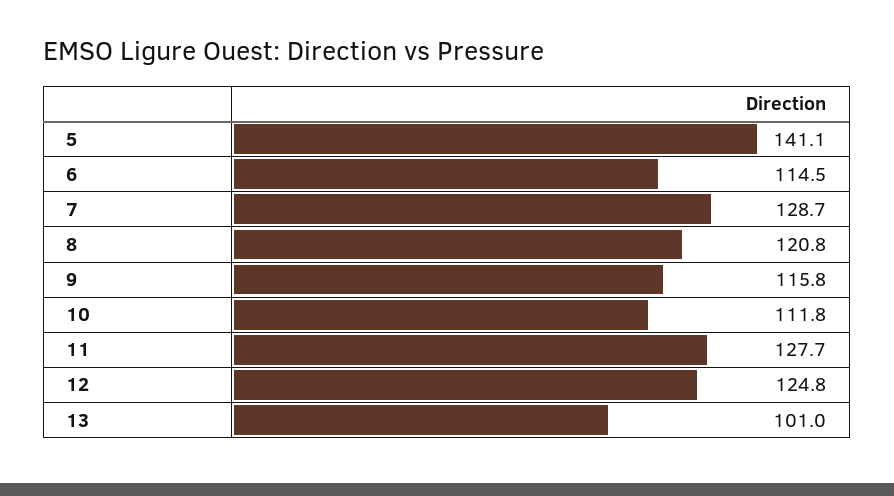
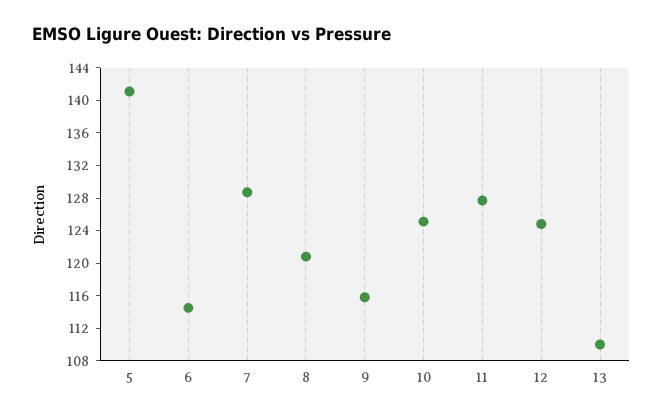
  {
    "5": 141.1,
    "6": 114.5,
    "7": 128.7,
    "8": 120.8,
    "9": 115.8,
-   "10": 111.8,
+   "10": 125,
    "11": 127.7,
    "12": 124.8,
-   "13": 101
+   "13": 110
  }

